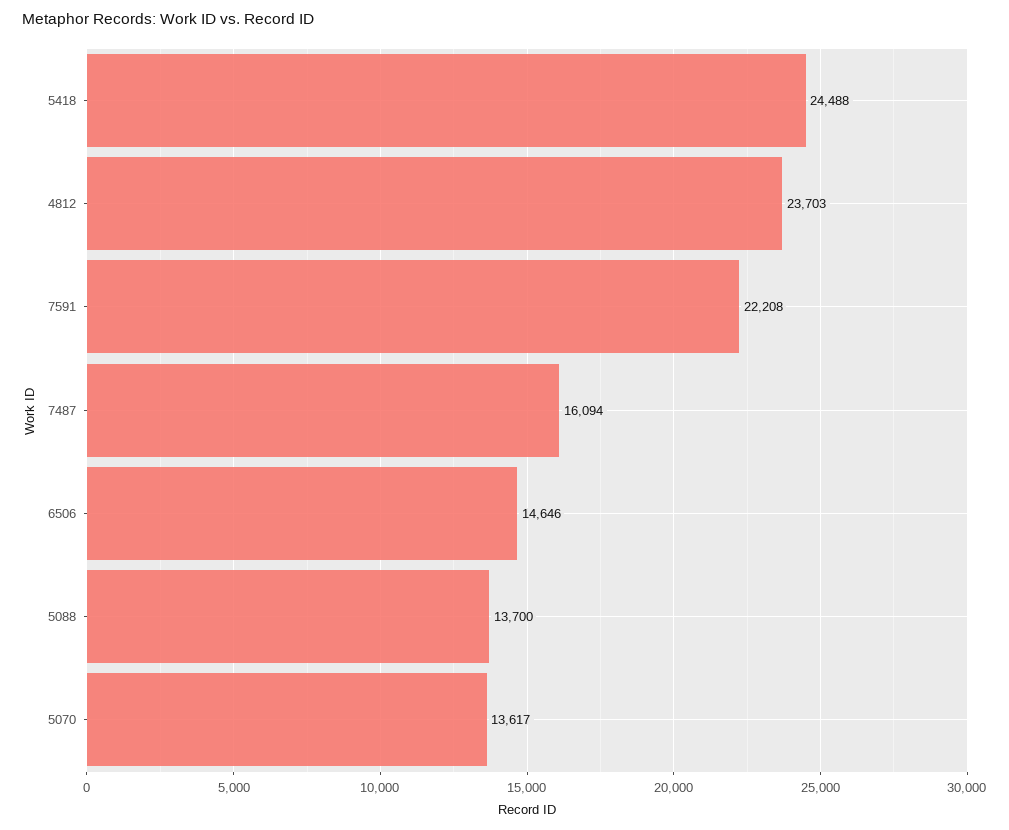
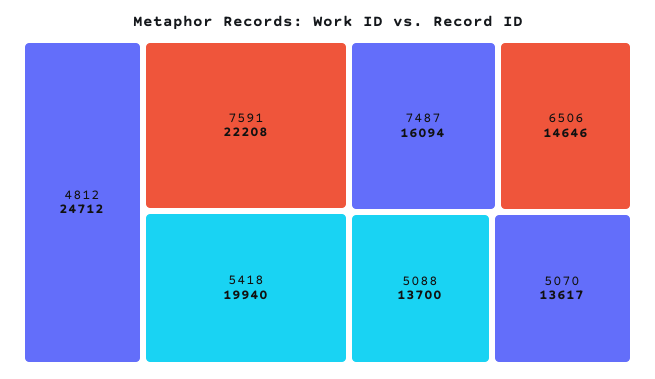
  {
-   "5418": 24488,
+   "5418": 19940,
-   "4812": 23703,
+   "4812": 24712,
    "7591": 22208,
    "7487": 16094,
    "6506": 14646,
    "5088": 13700,
    "5070": 13617
  }

